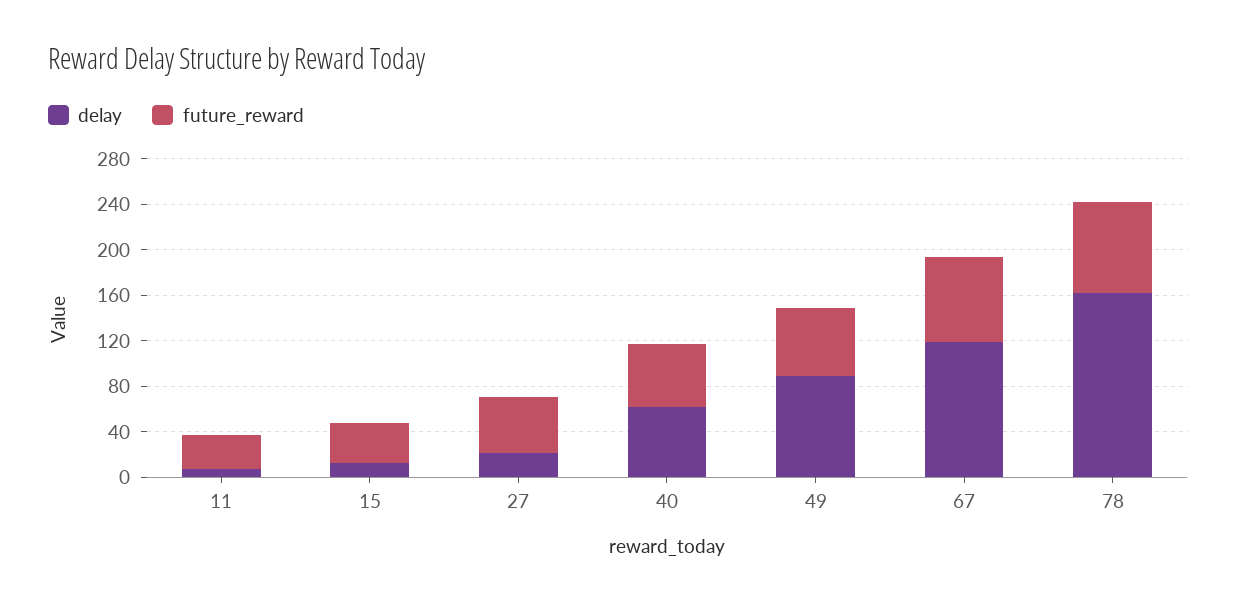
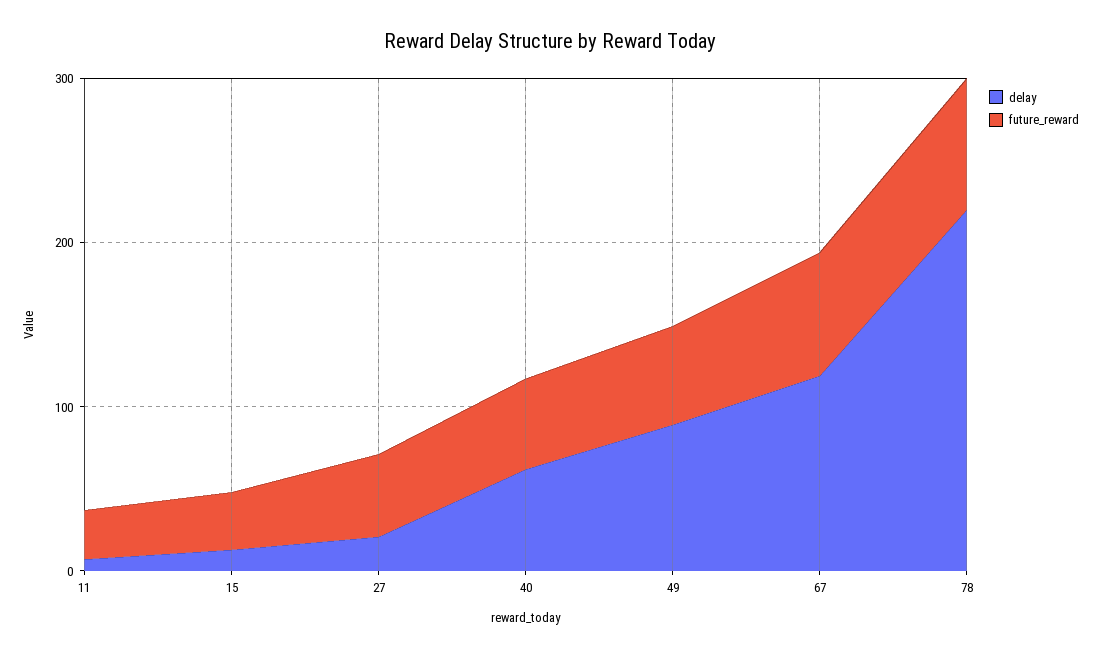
  {
    "delay": {
      "11": 10,
      "15": 10,
      "27": 20,
      "40": 60,
      "49": 90,
      "67": 120,
-     "78": 160
+     "78": 220
    },
    "future_reward": {
      "11": 30,
      "15": 40,
      "27": 50,
      "40": 60,
      "49": 60,
      "67": 80,
      "78": 80
    }
  }

